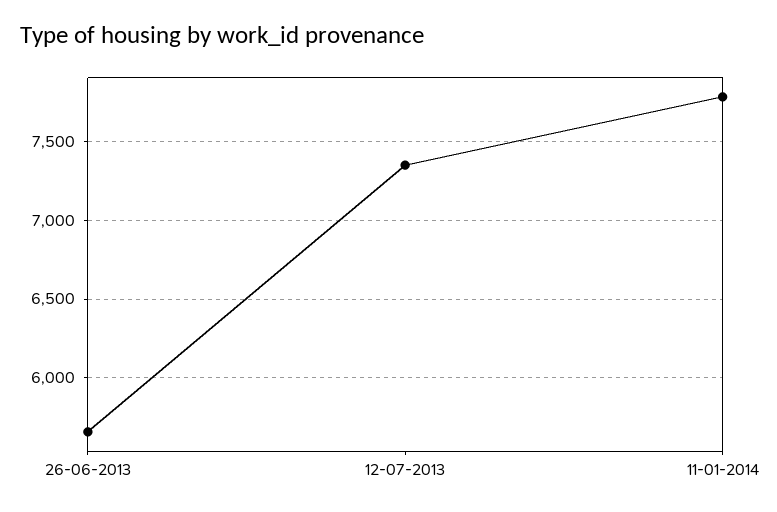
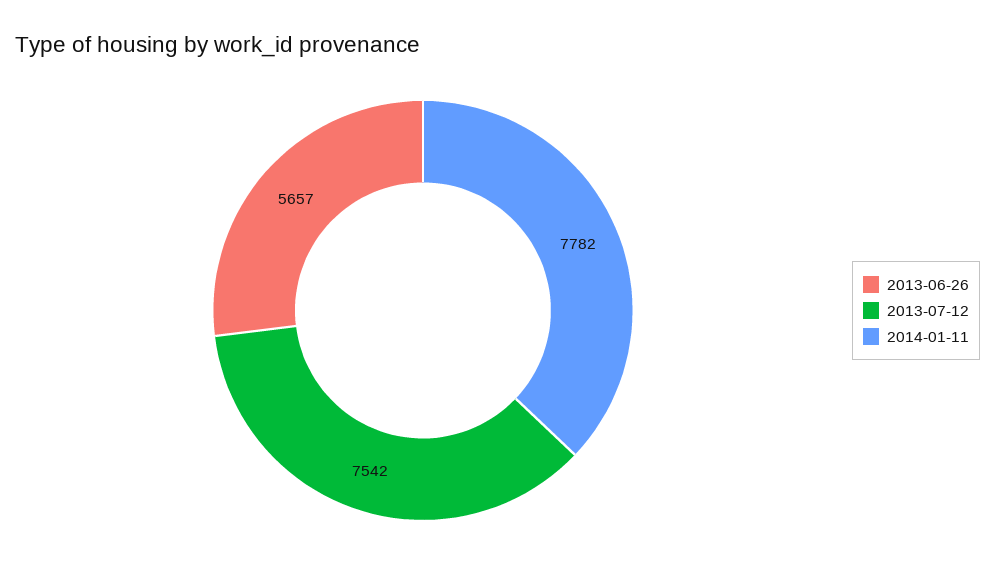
  {
    "26-06-2013": 5657,
-   "12-07-2013": 7350,
+   "12-07-2013": 7542,
    "11-01-2014": 7782
  }

